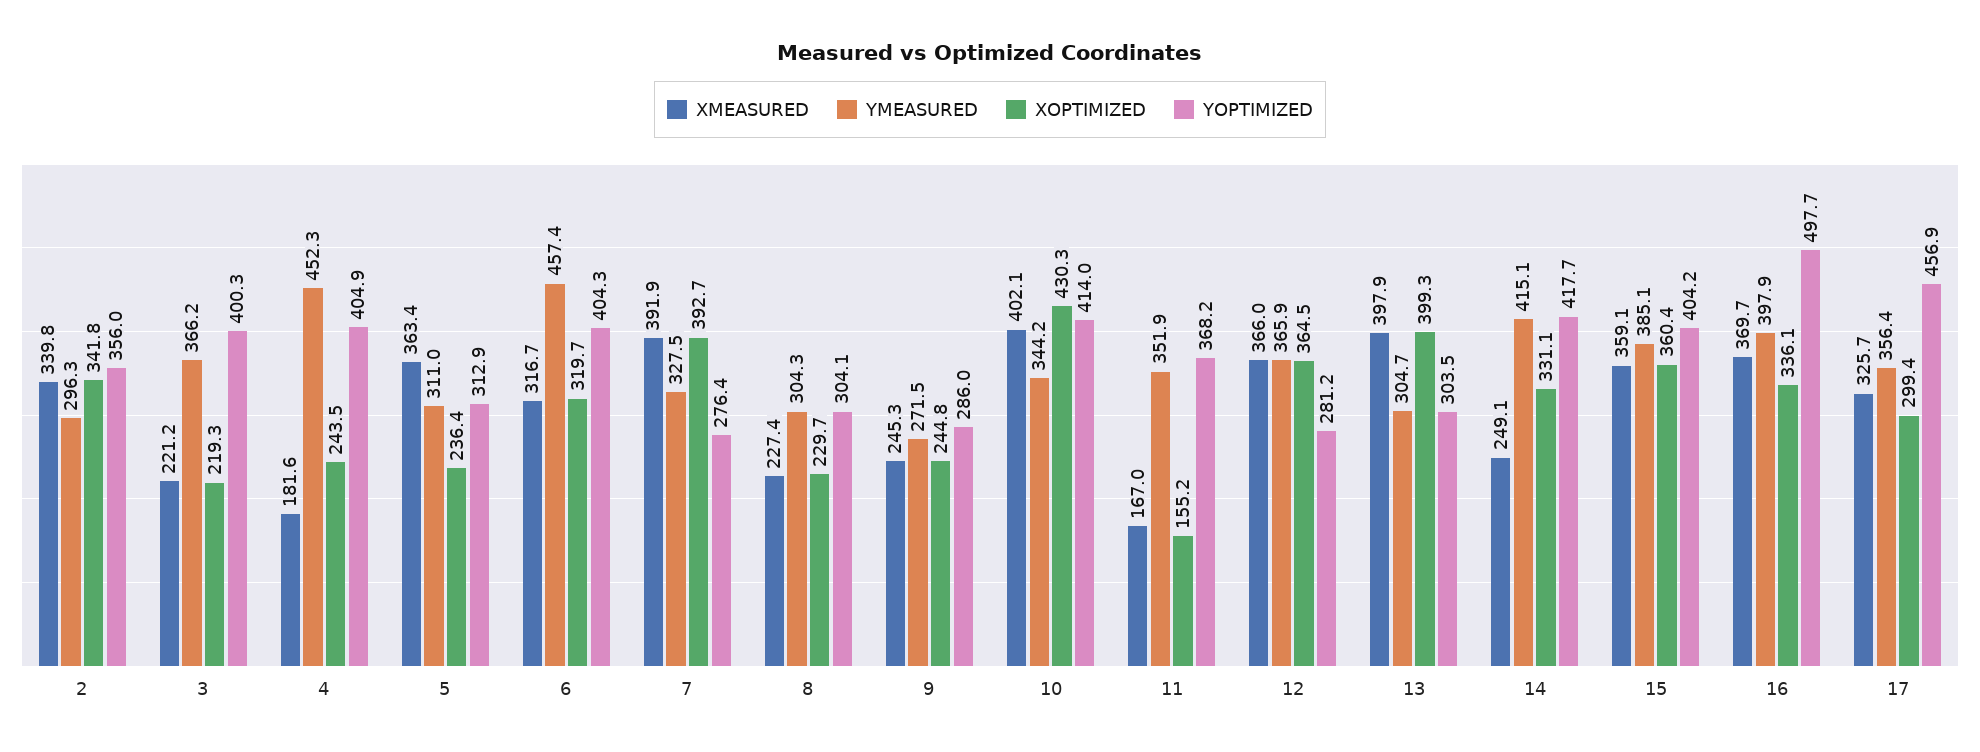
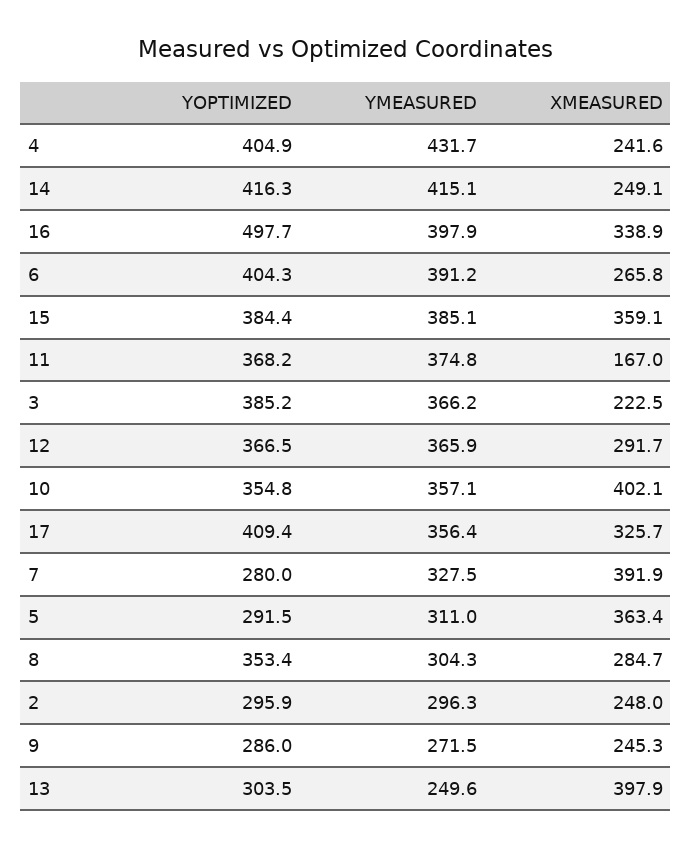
  {
    "XMEASURED": {
-     "2": 339.8,
+     "2": 248,
-     "3": 221.2,
+     "3": 222.5,
-     "4": 181.6,
+     "4": 241.6,
      "5": 363.4,
-     "6": 316.7,
+     "6": 265.8,
      "7": 391.9,
-     "8": 227.4,
+     "8": 284.7,
      "9": 245.3,
      "10": 402.1,
      "11": 167,
-     "12": 366,
+     "12": 291.7,
      "13": 397.9,
      "14": 249.1,
      "15": 359.1,
-     "16": 369.7,
+     "16": 338.9,
      "17": 325.7
    },
    "YMEASURED": {
      "2": 296.3,
      "3": 366.2,
-     "4": 452.3,
+     "4": 431.7,
      "5": 311,
-     "6": 457.4,
+     "6": 391.2,
      "7": 327.5,
      "8": 304.3,
      "9": 271.5,
-     "10": 344.2,
+     "10": 357.1,
-     "11": 351.9,
+     "11": 374.8,
      "12": 365.9,
-     "13": 304.7,
+     "13": 249.6,
      "14": 415.1,
      "15": 385.1,
      "16": 397.9,
      "17": 356.4
    },
-   "XOPTIMIZED": {
-     "2": 341.8,
-     "3": 219.3,
-     "4": 243.5,
-     "5": 236.4,
-     "6": 319.7,
-     "7": 392.7,
-     "8": 229.7,
-     "9": 244.8,
-     "10": 430.3,
-     "11": 155.2,
-     "12": 364.5,
-     "13": 399.3,
-     "14": 331.1,
-     "15": 360.4,
-     "16": 336.1,
-     "17": 299.4
-   },
    "YOPTIMIZED": {
-     "2": 356,
+     "2": 295.9,
-     "3": 400.3,
+     "3": 385.2,
      "4": 404.9,
-     "5": 312.9,
+     "5": 291.5,
      "6": 404.3,
-     "7": 276.4,
+     "7": 280,
-     "8": 304.1,
+     "8": 353.4,
      "9": 286,
-     "10": 414,
+     "10": 354.8,
      "11": 368.2,
-     "12": 281.2,
+     "12": 366.5,
      "13": 303.5,
-     "14": 417.7,
+     "14": 416.3,
-     "15": 404.2,
+     "15": 384.4,
      "16": 497.7,
-     "17": 456.9
+     "17": 409.4
    }
  }

